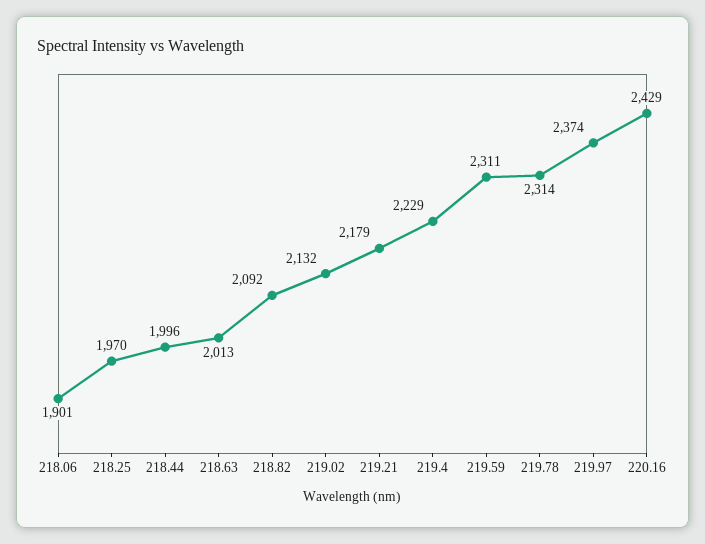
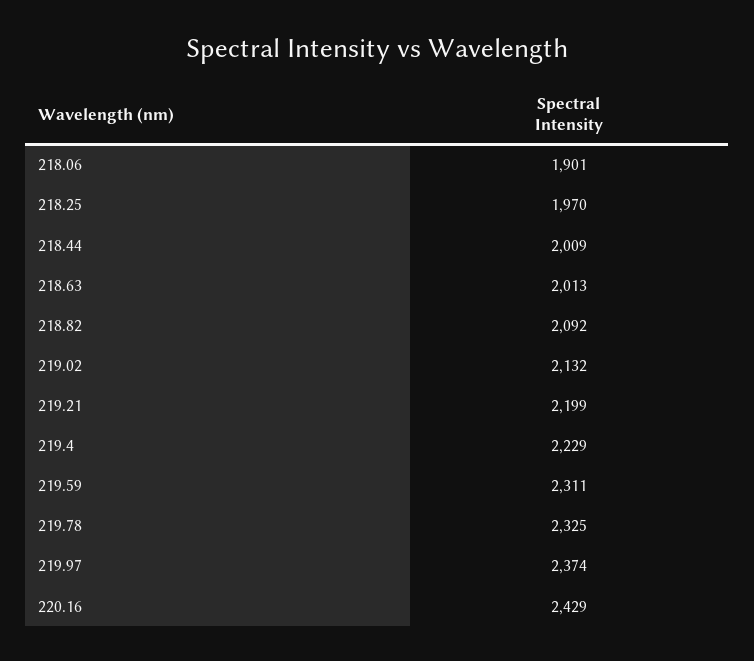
  {
    "218.06": 1901,
    "218.25": 1970,
-   "218.44": 1996,
+   "218.44": 2009,
    "218.63": 2013,
    "218.82": 2092,
    "219.02": 2132,
-   "219.21": 2179,
+   "219.21": 2199,
    "219.4": 2229,
    "219.59": 2311,
-   "219.78": 2314,
+   "219.78": 2325,
    "219.97": 2374,
    "220.16": 2429
  }

